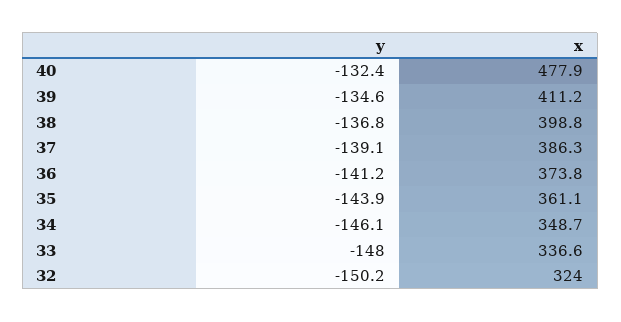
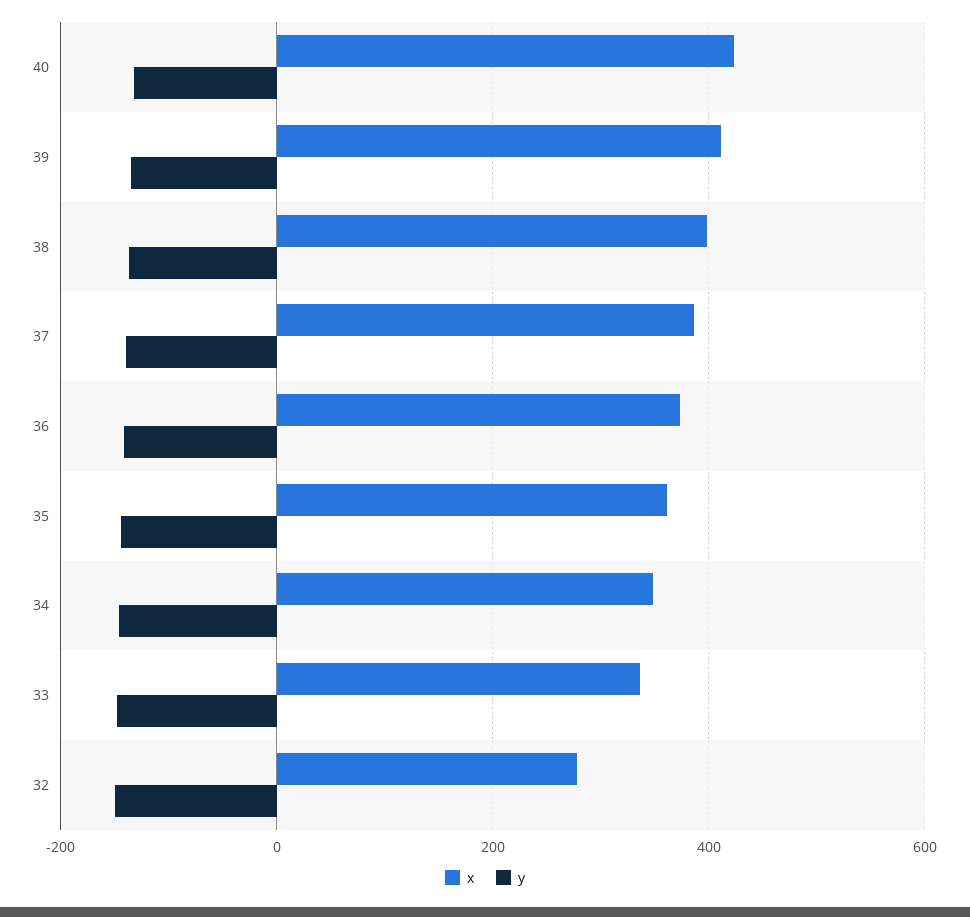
  {
    "y": {
      "40": -132.4,
      "39": -134.6,
      "38": -136.8,
      "37": -139.1,
      "36": -141.2,
      "35": -143.9,
      "34": -146.1,
      "33": -148,
      "32": -150.2
    },
    "x": {
-     "40": 477.9,
+     "40": 420,
      "39": 411.2,
      "38": 398.8,
      "37": 386.3,
      "36": 373.8,
      "35": 361.1,
      "34": 348.7,
      "33": 336.6,
-     "32": 324
+     "32": 280
    }
  }

